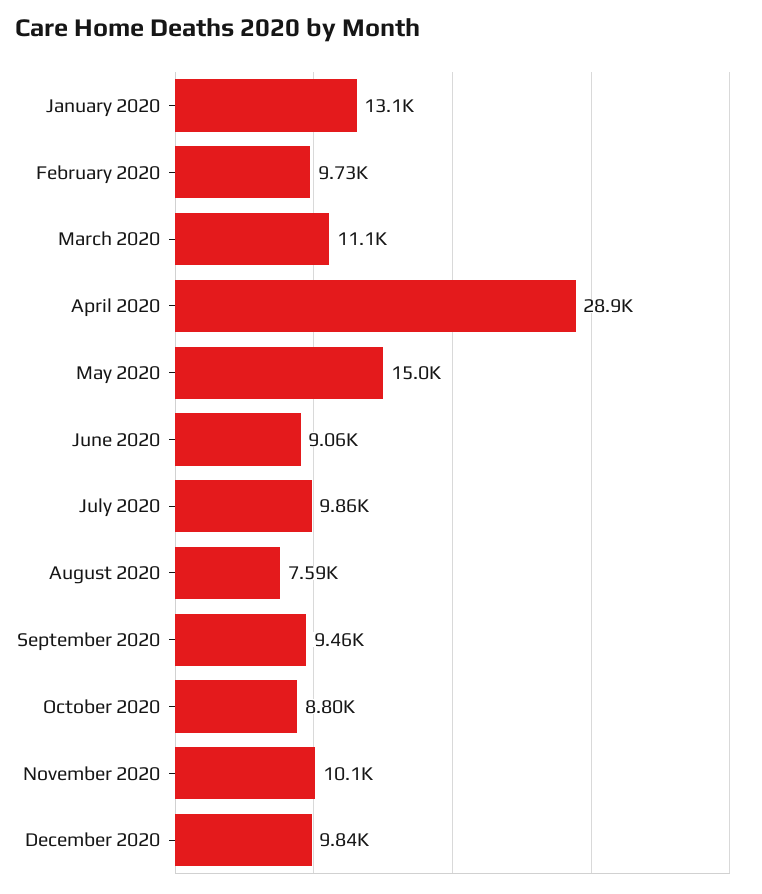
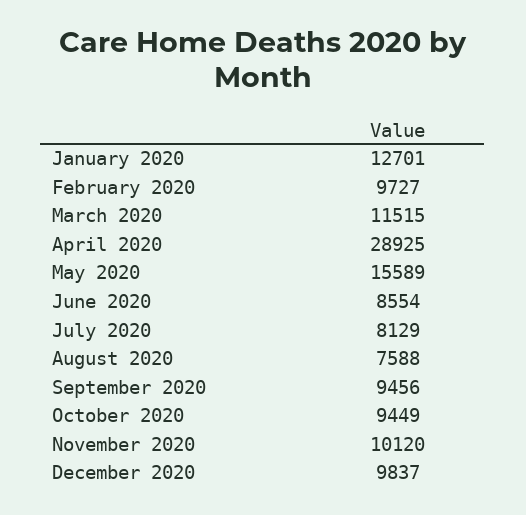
  {
-   "January 2020": 13100,
+   "January 2020": 12701,
    "February 2020": 9727,
-   "March 2020": 11100,
+   "March 2020": 11515,
    "April 2020": 28925,
-   "May 2020": 15000,
+   "May 2020": 15589,
-   "June 2020": 9060,
+   "June 2020": 8554,
-   "July 2020": 9860,
+   "July 2020": 8129,
    "August 2020": 7588,
    "September 2020": 9456,
-   "October 2020": 8800,
+   "October 2020": 9449,
    "November 2020": 10120,
    "December 2020": 9837
  }

